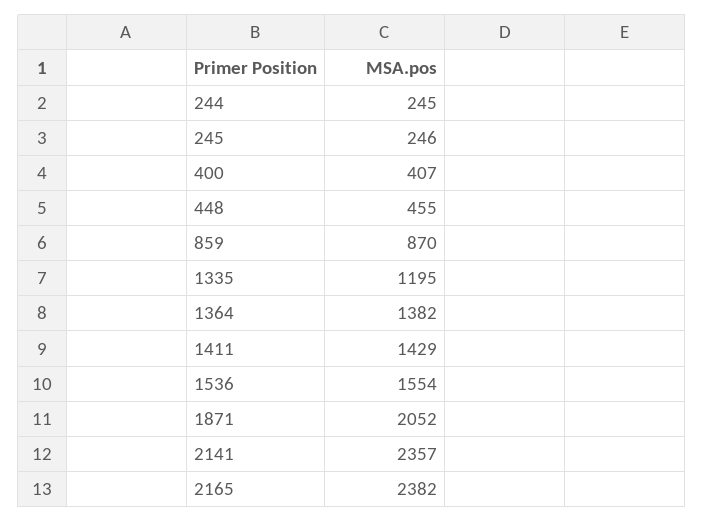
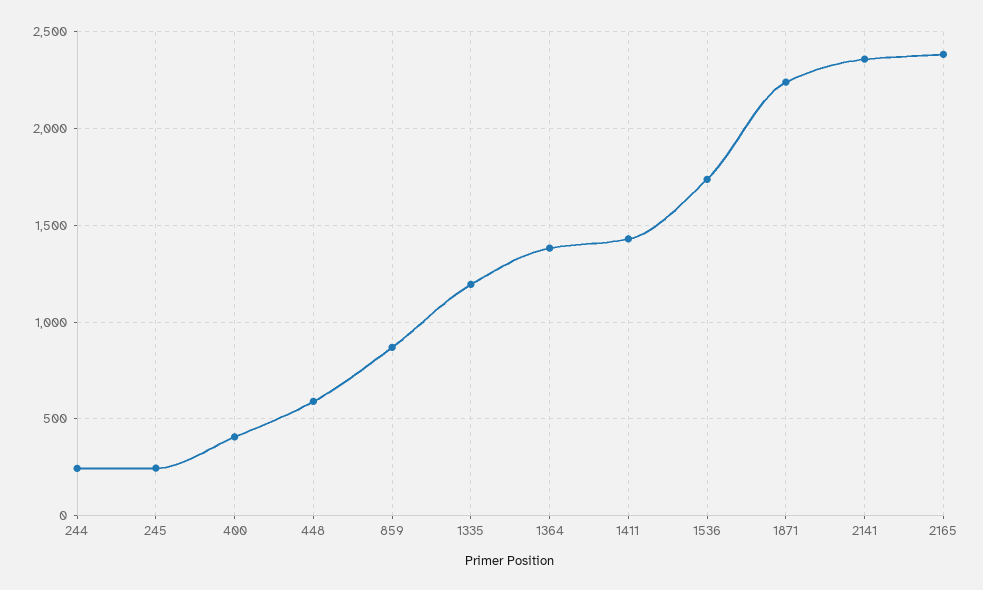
  {
    "244": 245,
    "245": 246,
    "400": 407,
-   "448": 455,
+   "448": 600,
    "859": 870,
    "1335": 1195,
    "1364": 1382,
    "1411": 1429,
-   "1536": 1554,
+   "1536": 1750,
-   "1871": 2052,
+   "1871": 2250,
    "2141": 2357,
    "2165": 2382
  }

